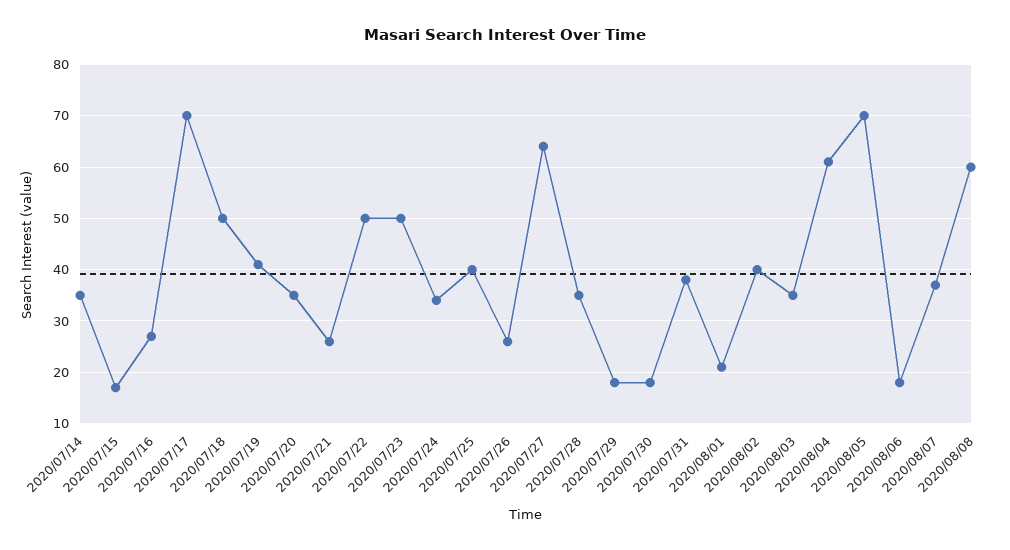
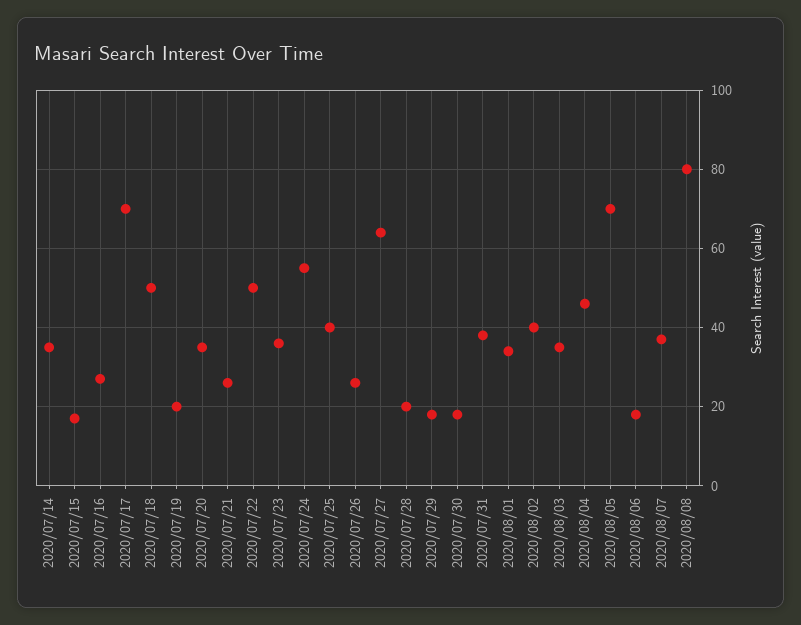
  {
    "2020/07/14": 35,
    "2020/07/15": 15,
    "2020/07/16": 25,
    "2020/07/17": 70,
    "2020/07/18": 50,
-   "2020/07/19": 40,
+   "2020/07/19": 20,
    "2020/07/20": 35,
    "2020/07/21": 25,
    "2020/07/22": 50,
-   "2020/07/23": 50,
+   "2020/07/23": 35,
-   "2020/07/24": 35,
+   "2020/07/24": 55,
    "2020/07/25": 40,
    "2020/07/26": 25,
    "2020/07/27": 65,
-   "2020/07/28": 35,
+   "2020/07/28": 20,
    "2020/07/29": 20,
    "2020/07/30": 20,
    "2020/07/31": 40,
-   "2020/08/01": 20,
+   "2020/08/01": 35,
    "2020/08/02": 40,
    "2020/08/03": 35,
-   "2020/08/04": 60,
+   "2020/08/04": 45,
    "2020/08/05": 70,
    "2020/08/06": 20,
    "2020/08/07": 35,
-   "2020/08/08": 60
+   "2020/08/08": 80
  }

